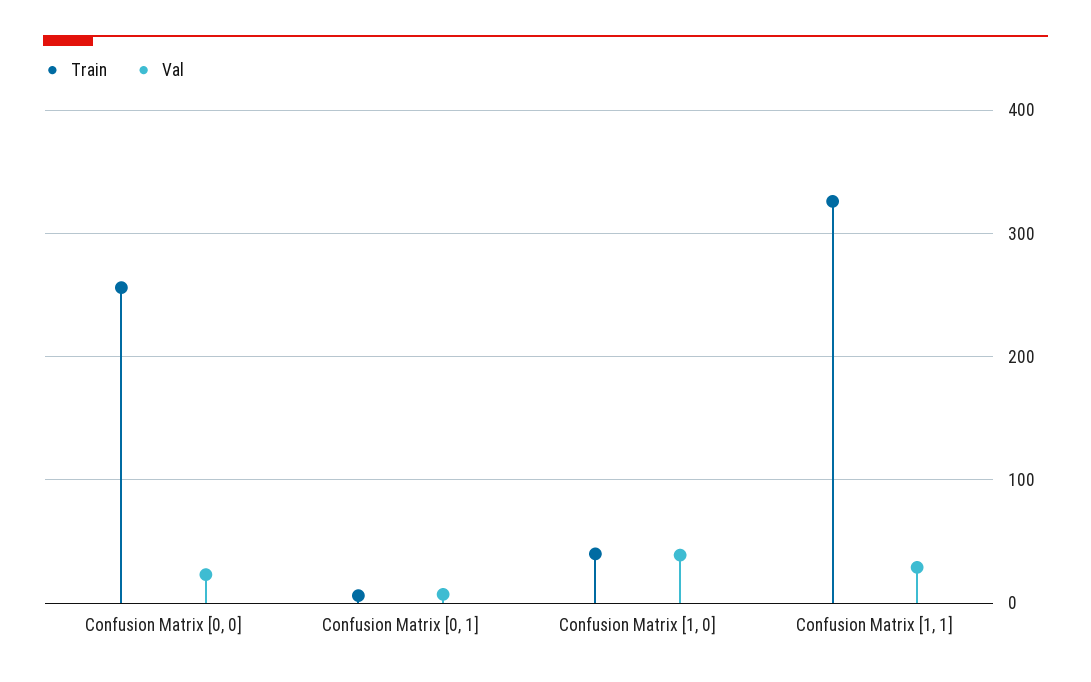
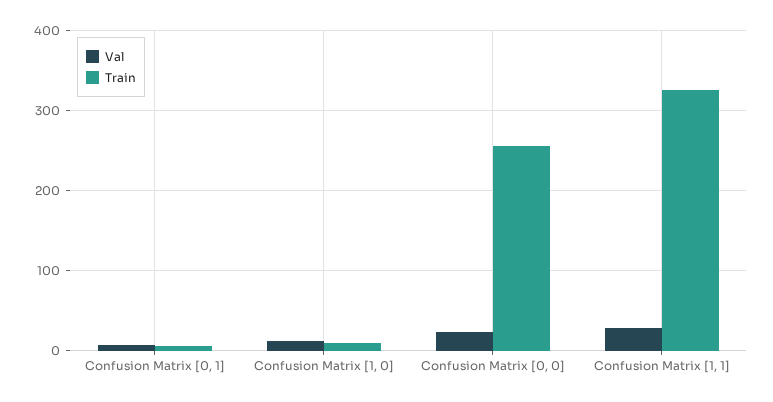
  {
    "Train": {
      "Confusion Matrix [0, 0]": 260,
      "Confusion Matrix [0, 1]": 10,
-     "Confusion Matrix [1, 0]": 40,
+     "Confusion Matrix [1, 0]": 10,
      "Confusion Matrix [1, 1]": 330
    },
    "Val": {
      "Confusion Matrix [0, 0]": 20,
      "Confusion Matrix [0, 1]": 10,
-     "Confusion Matrix [1, 0]": 40,
+     "Confusion Matrix [1, 0]": 10,
      "Confusion Matrix [1, 1]": 30
    }
  }

